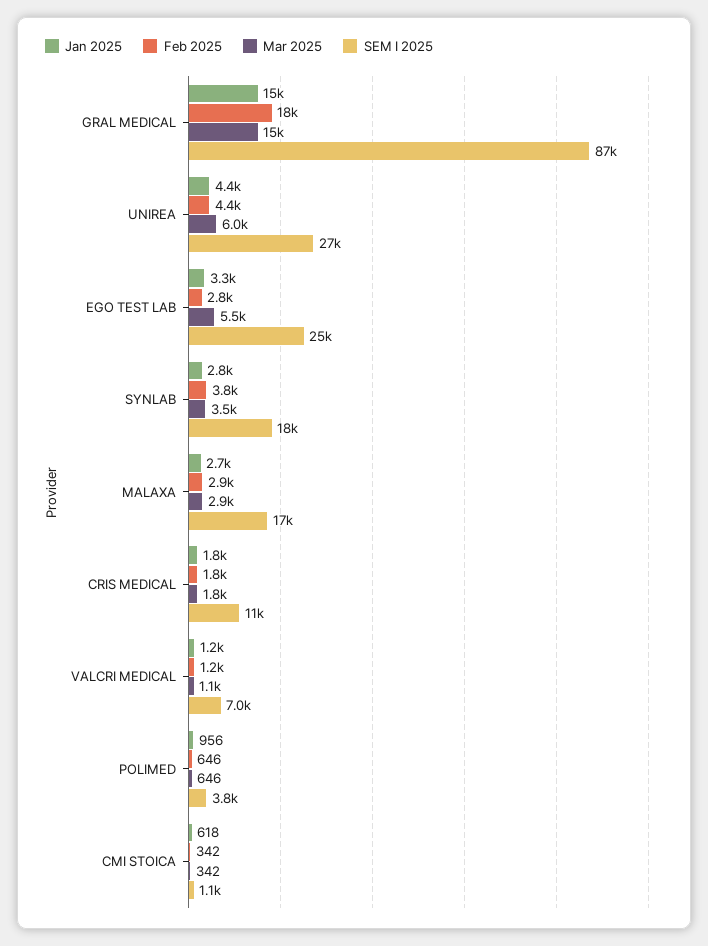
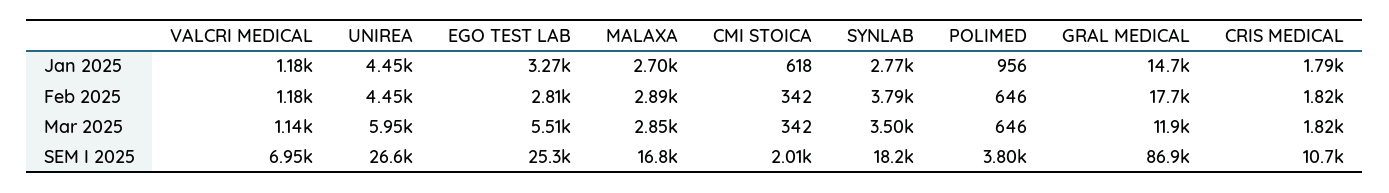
  {
    "Jan 2025": {
      "GRAL MEDICAL": 14700,
      "UNIREA": 4450,
      "EGO TEST LAB": 3270,
      "SYNLAB": 2770,
      "MALAXA": 2700,
      "CRIS MEDICAL": 1790,
      "VALCRI MEDICAL": 1180,
      "POLIMED": 956,
      "CMI STOICA": 618
    },
    "Feb 2025": {
      "GRAL MEDICAL": 17700,
      "UNIREA": 4450,
      "EGO TEST LAB": 2810,
      "SYNLAB": 3790,
      "MALAXA": 2890,
      "CRIS MEDICAL": 1820,
      "VALCRI MEDICAL": 1180,
      "POLIMED": 646,
      "CMI STOICA": 342
    },
    "Mar 2025": {
-     "GRAL MEDICAL": 15000,
+     "GRAL MEDICAL": 11900,
      "UNIREA": 5950,
      "EGO TEST LAB": 5510,
      "SYNLAB": 3500,
      "MALAXA": 2850,
      "CRIS MEDICAL": 1820,
      "VALCRI MEDICAL": 1140,
      "POLIMED": 646,
      "CMI STOICA": 342
    },
    "SEM I 2025": {
      "GRAL MEDICAL": 86900,
      "UNIREA": 26600,
      "EGO TEST LAB": 25300,
      "SYNLAB": 18200,
      "MALAXA": 16800,
      "CRIS MEDICAL": 10700,
      "VALCRI MEDICAL": 6950,
      "POLIMED": 3800,
-     "CMI STOICA": 1100
+     "CMI STOICA": 2010
    }
  }

